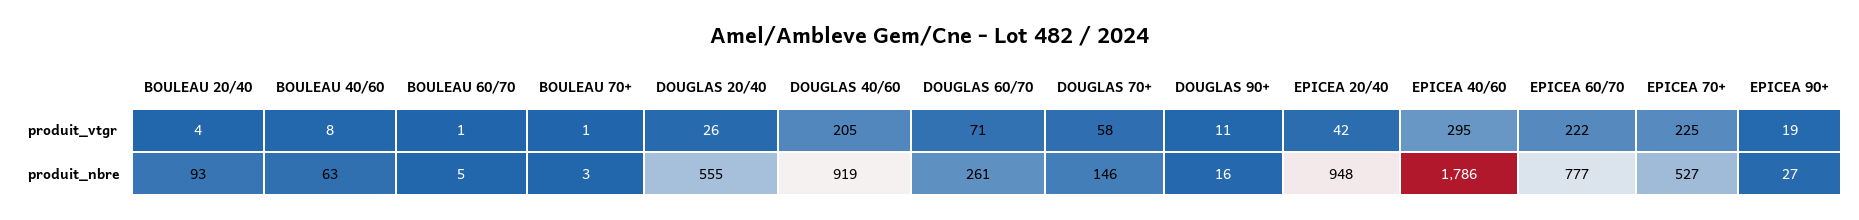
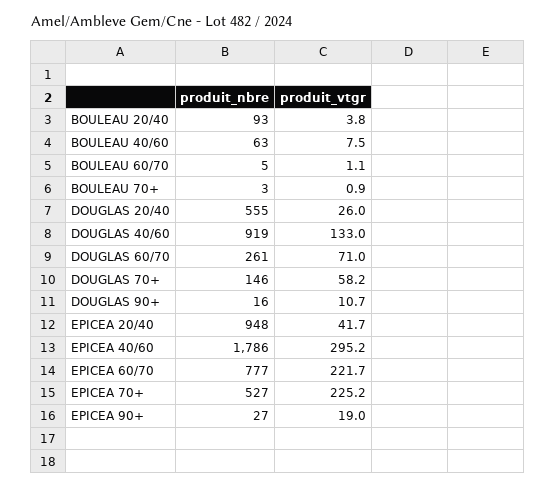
  {
    "BOULEAU 20/40": {
      "produit_vtgr": 3.8,
      "produit_nbre": 93
    },
    "BOULEAU 40/60": {
      "produit_vtgr": 7.5,
      "produit_nbre": 63
    },
    "BOULEAU 60/70": {
      "produit_vtgr": 1.1,
      "produit_nbre": 5
    },
    "BOULEAU 70+": {
      "produit_vtgr": 0.9,
      "produit_nbre": 3
    },
    "DOUGLAS 20/40": {
      "produit_vtgr": 26,
      "produit_nbre": 555
    },
    "DOUGLAS 40/60": {
-     "produit_vtgr": 205,
+     "produit_vtgr": 133,
      "produit_nbre": 919
    },
    "DOUGLAS 60/70": {
      "produit_vtgr": 71,
      "produit_nbre": 261
    },
    "DOUGLAS 70+": {
      "produit_vtgr": 58.2,
      "produit_nbre": 146
    },
    "DOUGLAS 90+": {
      "produit_vtgr": 10.7,
      "produit_nbre": 16
    },
    "EPICEA 20/40": {
      "produit_vtgr": 41.7,
      "produit_nbre": 948
    },
    "EPICEA 40/60": {
      "produit_vtgr": 295.2,
      "produit_nbre": 1786
    },
    "EPICEA 60/70": {
      "produit_vtgr": 221.7,
      "produit_nbre": 777
    },
    "EPICEA 70+": {
      "produit_vtgr": 225.2,
      "produit_nbre": 527
    },
    "EPICEA 90+": {
      "produit_vtgr": 19,
      "produit_nbre": 27
    }
  }

